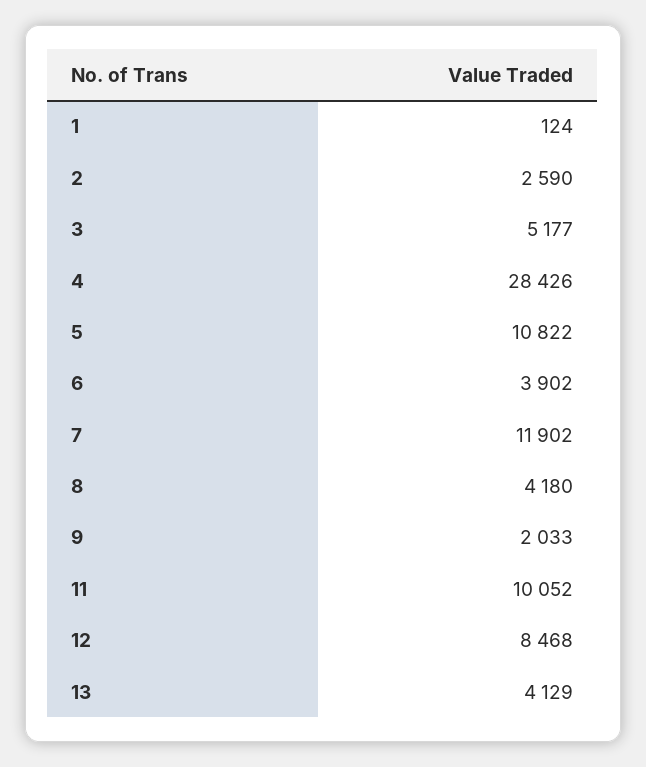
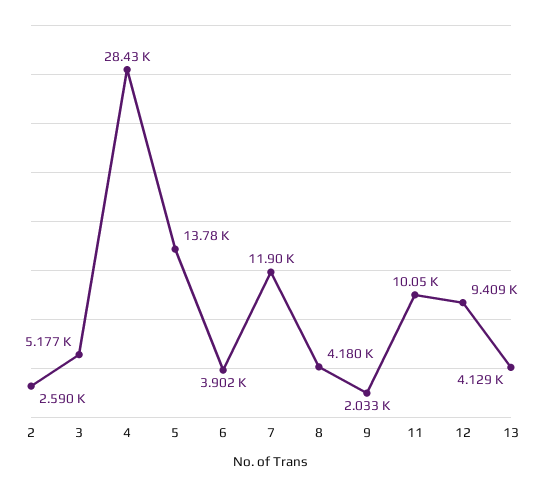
  {
-   "1": 124,
    "2": 2590,
    "3": 5177,
    "4": 28426,
-   "5": 10822,
+   "5": 13780,
    "6": 3902,
    "7": 11902,
    "8": 4180,
    "9": 2033,
    "11": 10052,
-   "12": 8468,
+   "12": 9409,
    "13": 4129
  }

